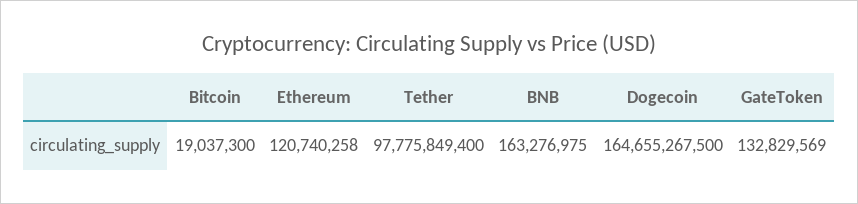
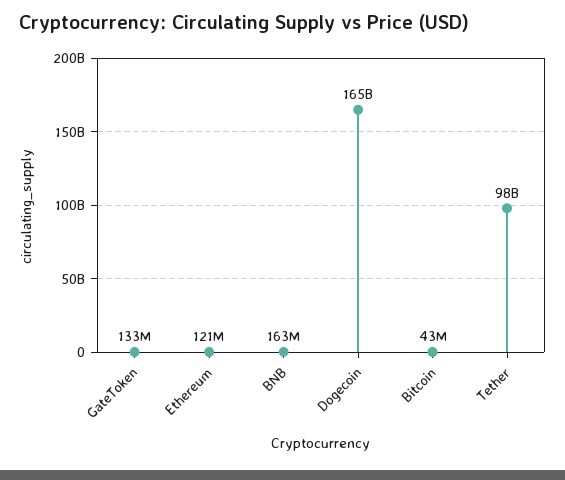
  {
-   "Bitcoin": 19037300,
+   "Bitcoin": 43000000,
    "Ethereum": 120740258,
    "Tether": 97775849400,
    "BNB": 163276975,
    "Dogecoin": 164655267500,
    "GateToken": 132829569
  }

